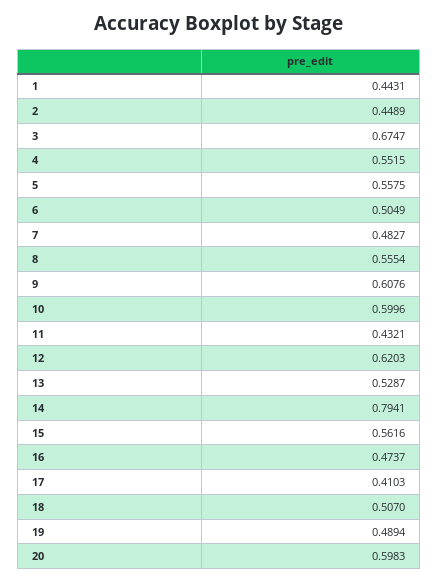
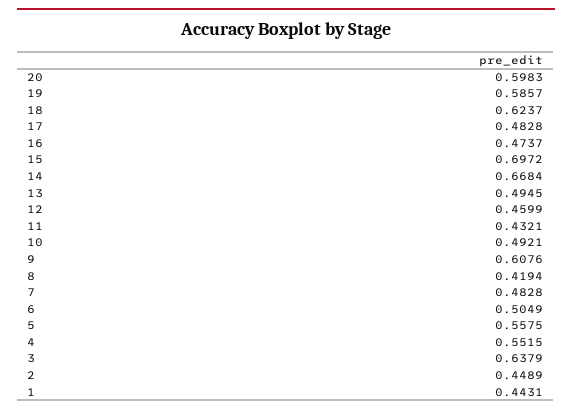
  {
    "1": 0.4431,
    "2": 0.4489,
-   "3": 0.6747,
+   "3": 0.6379,
    "4": 0.5515,
    "5": 0.5575,
    "6": 0.5049,
-   "7": 0.4827,
+   "7": 0.4828,
-   "8": 0.5554,
+   "8": 0.4194,
    "9": 0.6076,
-   "10": 0.5996,
+   "10": 0.4921,
    "11": 0.4321,
-   "12": 0.6203,
+   "12": 0.4599,
-   "13": 0.5287,
+   "13": 0.4945,
-   "14": 0.7941,
+   "14": 0.6684,
-   "15": 0.5616,
+   "15": 0.6972,
    "16": 0.4737,
-   "17": 0.4103,
+   "17": 0.4828,
-   "18": 0.507,
+   "18": 0.6237,
-   "19": 0.4894,
+   "19": 0.5857,
    "20": 0.5983
  }

